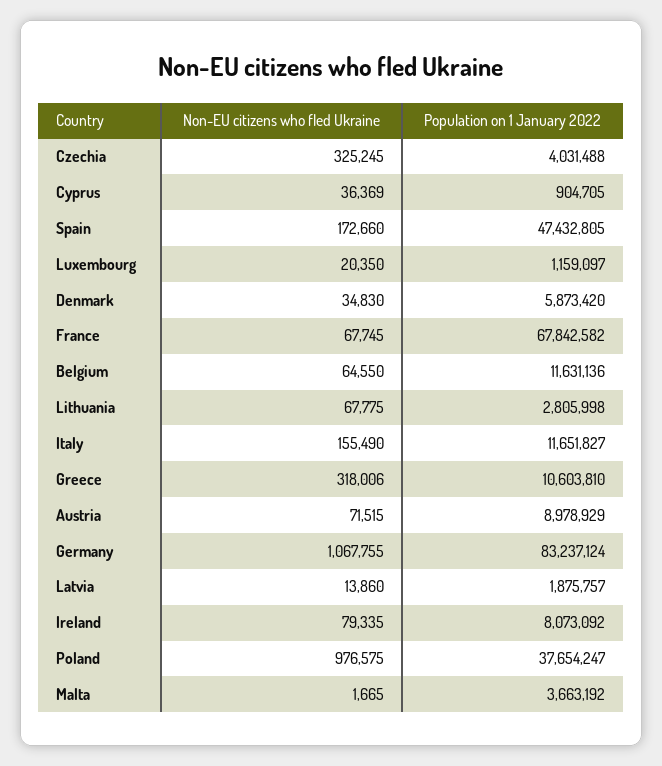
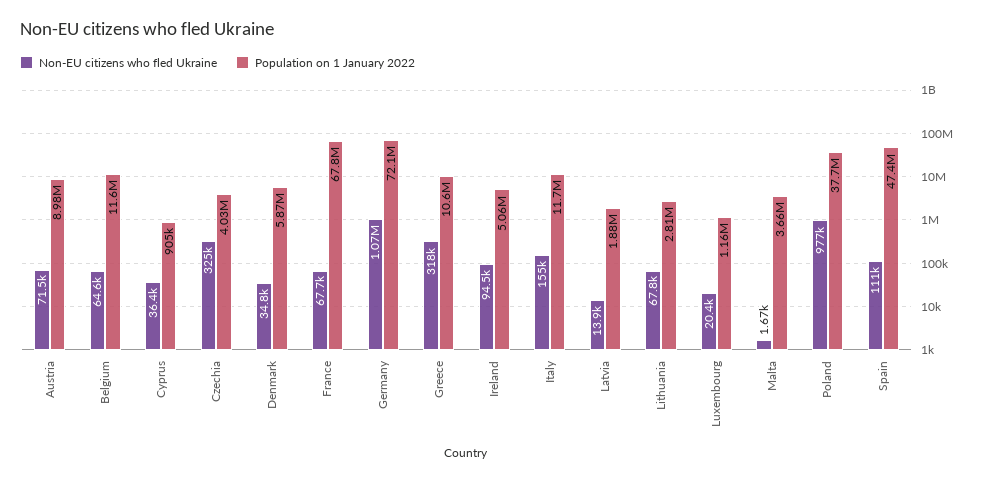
  {
    "Non-EU citizens who fled Ukraine": {
      "Czechia": 325245,
      "Cyprus": 36369,
-     "Spain": 172660,
+     "Spain": 111000,
      "Luxembourg": 20350,
      "Denmark": 34830,
      "France": 67745,
      "Belgium": 64550,
      "Lithuania": 67775,
      "Italy": 155490,
      "Greece": 318006,
      "Austria": 71515,
      "Germany": 1067755,
      "Latvia": 13860,
-     "Ireland": 79335,
+     "Ireland": 94500,
      "Poland": 976575,
      "Malta": 1665
    },
    "Population on 1 January 2022": {
      "Czechia": 4031488,
      "Cyprus": 904705,
      "Spain": 47432805,
      "Luxembourg": 1159097,
      "Denmark": 5873420,
      "France": 67842582,
      "Belgium": 11631136,
      "Lithuania": 2805998,
      "Italy": 11651827,
      "Greece": 10603810,
      "Austria": 8978929,
-     "Germany": 83237124,
+     "Germany": 72100000,
      "Latvia": 1875757,
-     "Ireland": 8073092,
+     "Ireland": 5060000,
      "Poland": 37654247,
      "Malta": 3663192
    }
  }

